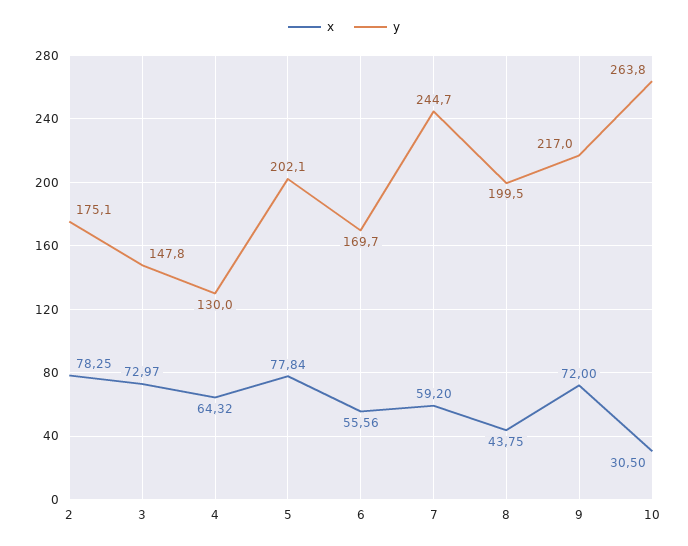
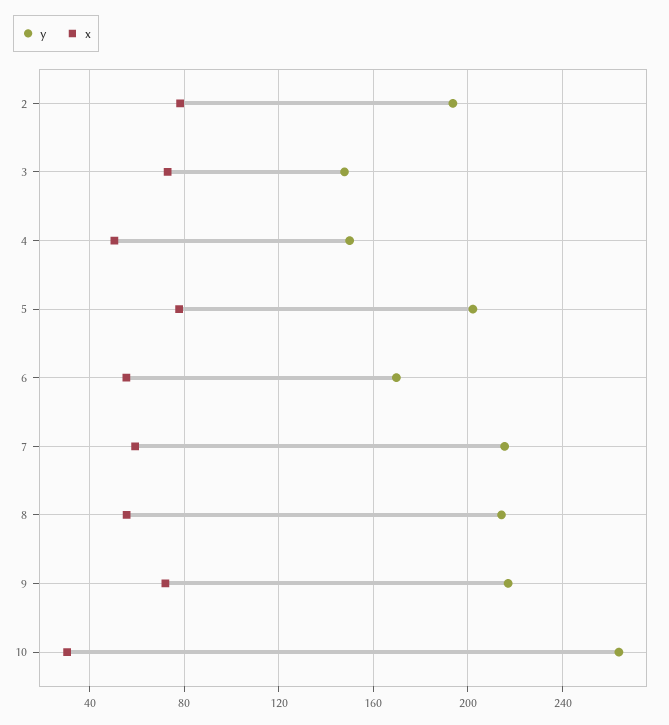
  {
    "x": {
      "2": 78.25,
      "3": 72.97,
-     "4": 64.32,
+     "4": 50,
      "5": 77.84,
      "6": 55.56,
      "7": 59.2,
-     "8": 43.75,
+     "8": 55,
      "9": 72,
      "10": 30.5
    },
    "y": {
-     "2": 175.1,
+     "2": 195,
      "3": 147.8,
-     "4": 130,
+     "4": 150,
      "5": 202.1,
      "6": 169.7,
-     "7": 244.7,
+     "7": 215,
-     "8": 199.5,
+     "8": 215,
      "9": 217,
      "10": 263.8
    }
  }

